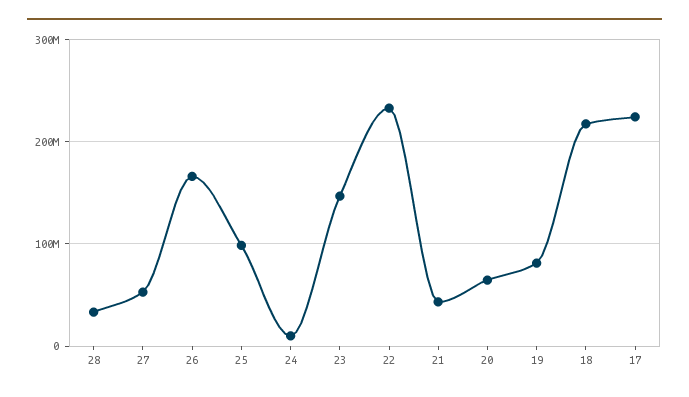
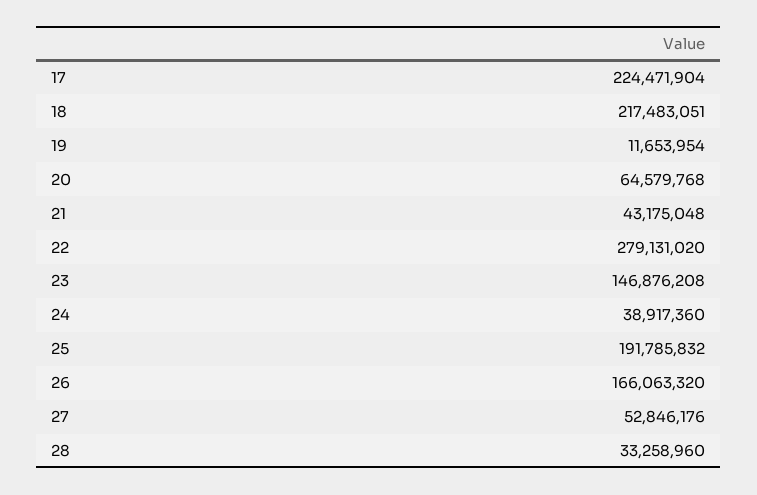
  {
    "28": 33258960,
    "27": 52846176,
    "26": 166063320,
-   "25": 100000000,
+   "25": 191785832,
-   "24": 10000000,
+   "24": 38917360,
    "23": 146876208,
-   "22": 230000000,
+   "22": 279131020,
    "21": 43175048,
    "20": 64579768,
-   "19": 80000000,
+   "19": 11653954,
    "18": 217483051,
    "17": 224471904
  }

